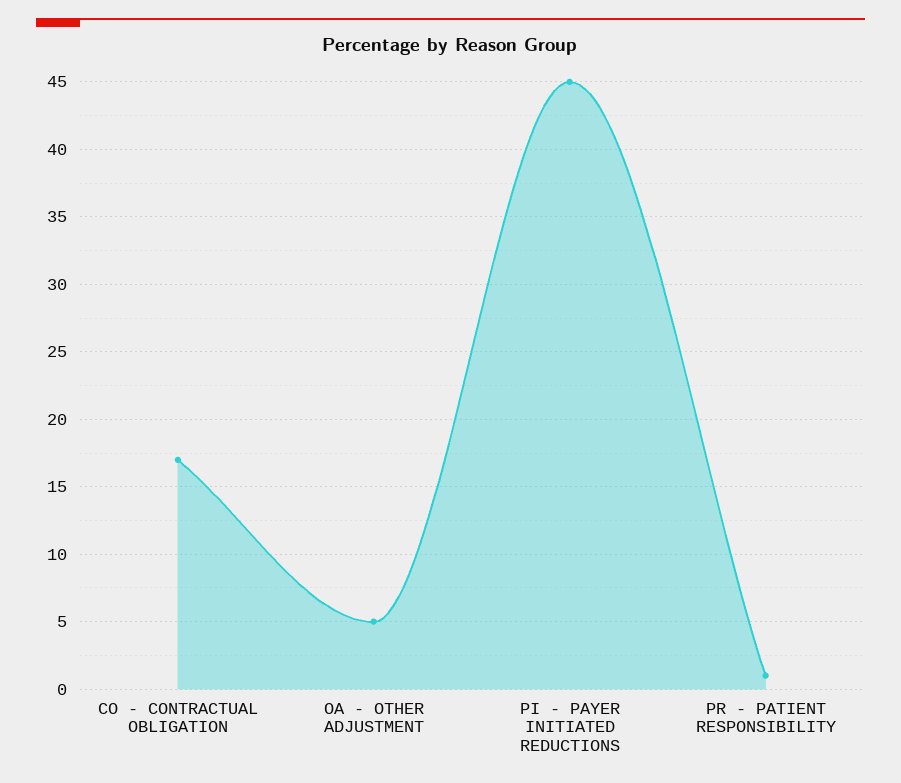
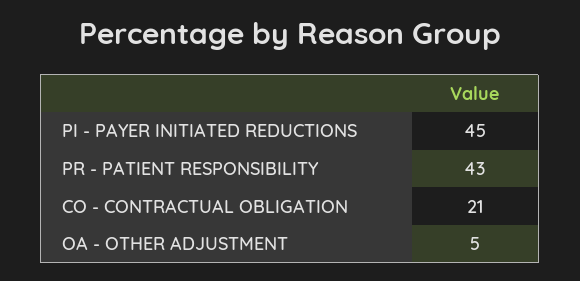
  {
-   "CO - CONTRACTUAL OBLIGATION": 17,
+   "CO - CONTRACTUAL OBLIGATION": 21,
    "OA - OTHER ADJUSTMENT": 5,
    "PI - PAYER INITIATED REDUCTIONS": 45,
-   "PR - PATIENT RESPONSIBILITY": 1
+   "PR - PATIENT RESPONSIBILITY": 43
  }

